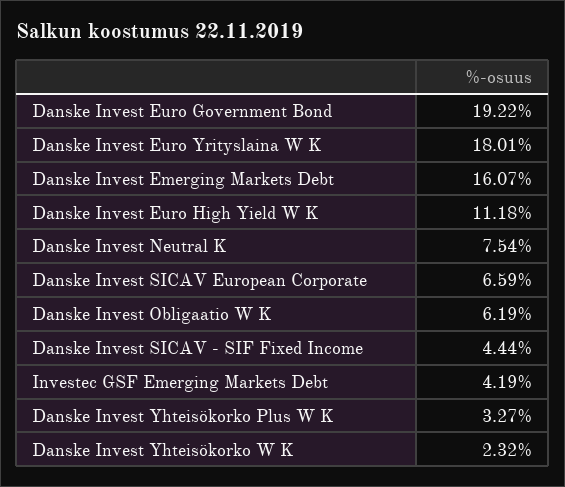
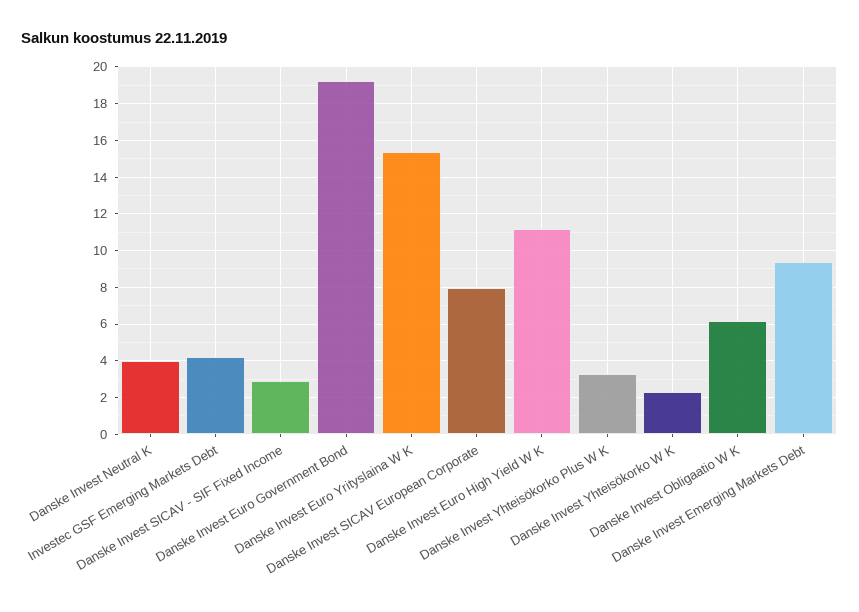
  {
    "Danske Invest Euro Government Bond": 19.22,
-   "Danske Invest Euro Yrityslaina W K": 18.01,
+   "Danske Invest Euro Yrityslaina W K": 15.5,
-   "Danske Invest Emerging Markets Debt": 16.07,
+   "Danske Invest Emerging Markets Debt": 9.5,
    "Danske Invest Euro High Yield W K": 11.18,
-   "Danske Invest Neutral K": 7.54,
+   "Danske Invest Neutral K": 4,
-   "Danske Invest SICAV European Corporate": 6.59,
+   "Danske Invest SICAV European Corporate": 8,
    "Danske Invest Obligaatio W K": 6.19,
-   "Danske Invest SICAV - SIF Fixed Income": 4.44,
+   "Danske Invest SICAV - SIF Fixed Income": 3,
    "Investec GSF Emerging Markets Debt": 4.19,
    "Danske Invest Yhteisökorko Plus W K": 3.27,
    "Danske Invest Yhteisökorko W K": 2.32
  }

